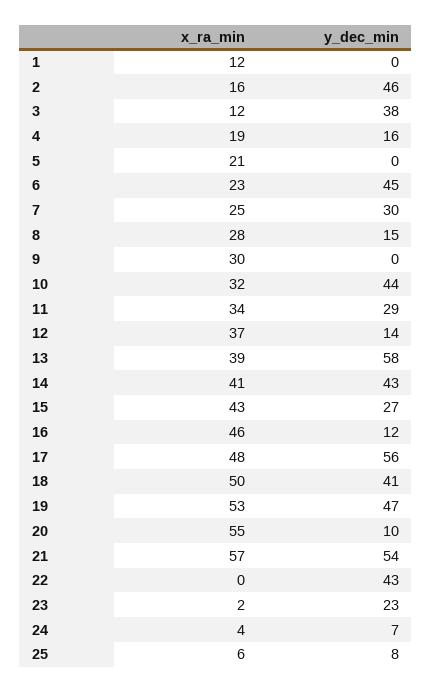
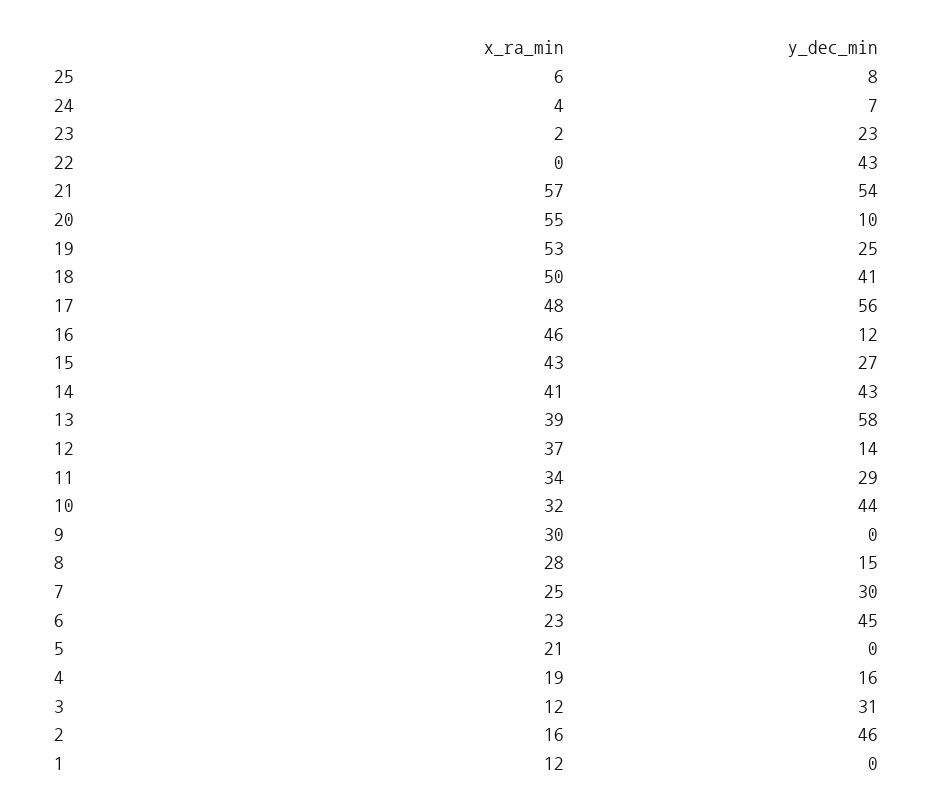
  {
    "x_ra_min": {
      "1": 12,
      "2": 16,
      "3": 12,
      "4": 19,
      "5": 21,
      "6": 23,
      "7": 25,
      "8": 28,
      "9": 30,
      "10": 32,
      "11": 34,
      "12": 37,
      "13": 39,
      "14": 41,
      "15": 43,
      "16": 46,
      "17": 48,
      "18": 50,
      "19": 53,
      "20": 55,
      "21": 57,
      "22": 0,
      "23": 2,
      "24": 4,
      "25": 6
    },
    "y_dec_min": {
      "1": 0,
      "2": 46,
-     "3": 38,
+     "3": 31,
      "4": 16,
      "5": 0,
      "6": 45,
      "7": 30,
      "8": 15,
      "9": 0,
      "10": 44,
      "11": 29,
      "12": 14,
      "13": 58,
      "14": 43,
      "15": 27,
      "16": 12,
      "17": 56,
      "18": 41,
-     "19": 47,
+     "19": 25,
      "20": 10,
      "21": 54,
      "22": 43,
      "23": 23,
      "24": 7,
      "25": 8
    }
  }

